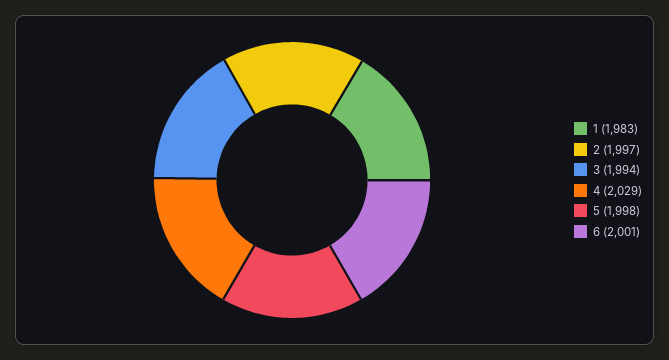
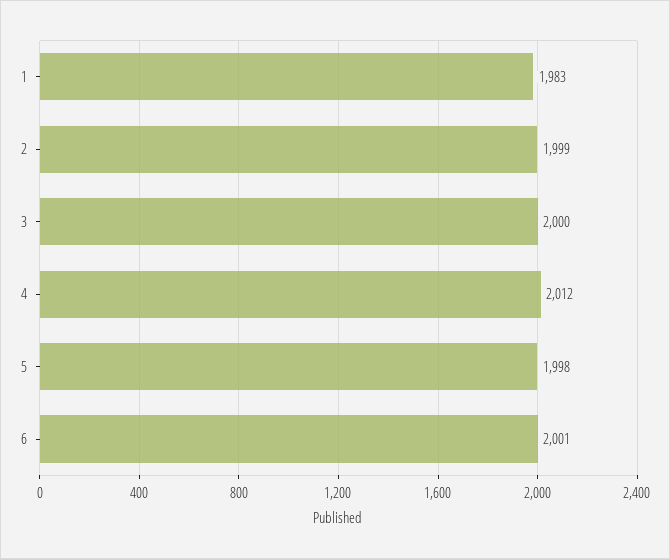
  {
    "1": 1983,
-   "2": 1997,
+   "2": 1999,
-   "3": 1994,
+   "3": 2000,
-   "4": 2029,
+   "4": 2012,
    "5": 1998,
    "6": 2001
  }

